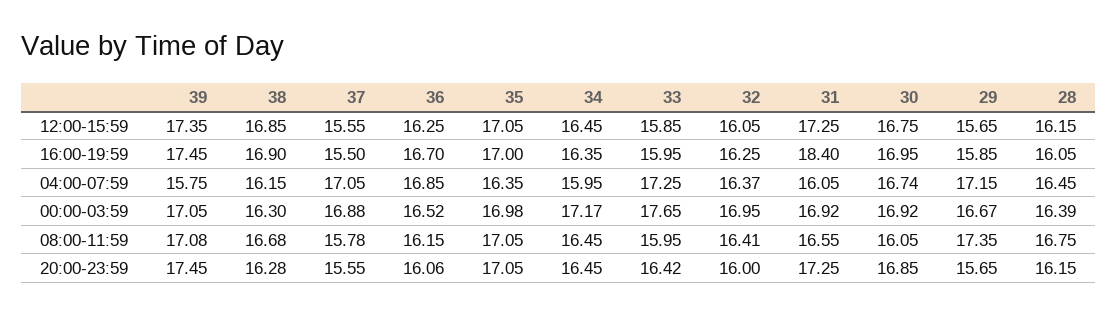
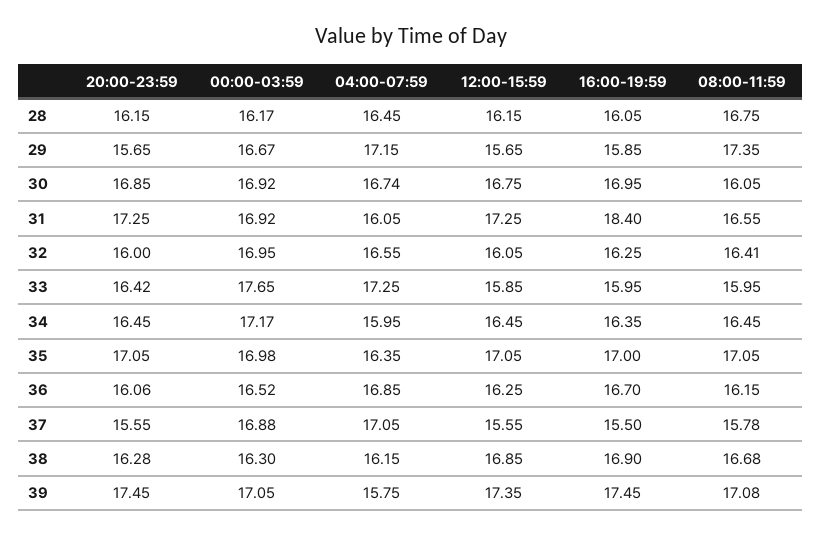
  {
    "39": {
      "12:00-15:59": 17.35,
      "16:00-19:59": 17.45,
      "04:00-07:59": 15.75,
      "00:00-03:59": 17.05,
      "08:00-11:59": 17.08,
      "20:00-23:59": 17.45
    },
    "38": {
      "12:00-15:59": 16.85,
      "16:00-19:59": 16.9,
      "04:00-07:59": 16.15,
      "00:00-03:59": 16.3,
      "08:00-11:59": 16.68,
      "20:00-23:59": 16.28
    },
    "37": {
      "12:00-15:59": 15.55,
      "16:00-19:59": 15.5,
      "04:00-07:59": 17.05,
      "00:00-03:59": 16.88,
      "08:00-11:59": 15.78,
      "20:00-23:59": 15.55
    },
    "36": {
      "12:00-15:59": 16.25,
      "16:00-19:59": 16.7,
      "04:00-07:59": 16.85,
      "00:00-03:59": 16.52,
      "08:00-11:59": 16.15,
      "20:00-23:59": 16.06
    },
    "35": {
      "12:00-15:59": 17.05,
      "16:00-19:59": 17,
      "04:00-07:59": 16.35,
      "00:00-03:59": 16.98,
      "08:00-11:59": 17.05,
      "20:00-23:59": 17.05
    },
    "34": {
      "12:00-15:59": 16.45,
      "16:00-19:59": 16.35,
      "04:00-07:59": 15.95,
      "00:00-03:59": 17.17,
      "08:00-11:59": 16.45,
      "20:00-23:59": 16.45
    },
    "33": {
      "12:00-15:59": 15.85,
      "16:00-19:59": 15.95,
      "04:00-07:59": 17.25,
      "00:00-03:59": 17.65,
      "08:00-11:59": 15.95,
      "20:00-23:59": 16.42
    },
    "32": {
      "12:00-15:59": 16.05,
      "16:00-19:59": 16.25,
-     "04:00-07:59": 16.37,
+     "04:00-07:59": 16.55,
      "00:00-03:59": 16.95,
      "08:00-11:59": 16.41,
      "20:00-23:59": 16
    },
    "31": {
      "12:00-15:59": 17.25,
      "16:00-19:59": 18.4,
      "04:00-07:59": 16.05,
      "00:00-03:59": 16.92,
      "08:00-11:59": 16.55,
      "20:00-23:59": 17.25
    },
    "30": {
      "12:00-15:59": 16.75,
      "16:00-19:59": 16.95,
      "04:00-07:59": 16.74,
      "00:00-03:59": 16.92,
      "08:00-11:59": 16.05,
      "20:00-23:59": 16.85
    },
    "29": {
      "12:00-15:59": 15.65,
      "16:00-19:59": 15.85,
      "04:00-07:59": 17.15,
      "00:00-03:59": 16.67,
      "08:00-11:59": 17.35,
      "20:00-23:59": 15.65
    },
    "28": {
      "12:00-15:59": 16.15,
      "16:00-19:59": 16.05,
      "04:00-07:59": 16.45,
-     "00:00-03:59": 16.39,
+     "00:00-03:59": 16.17,
      "08:00-11:59": 16.75,
      "20:00-23:59": 16.15
    }
  }

